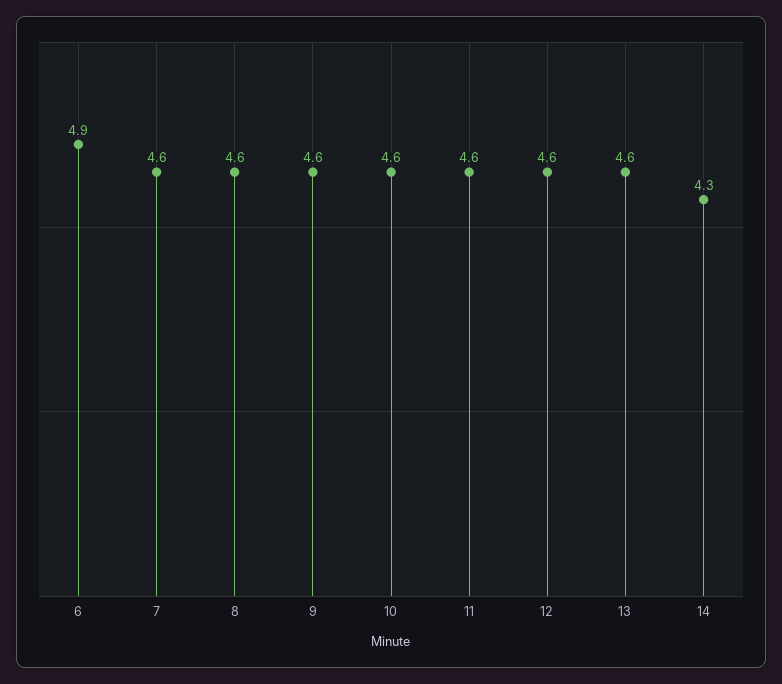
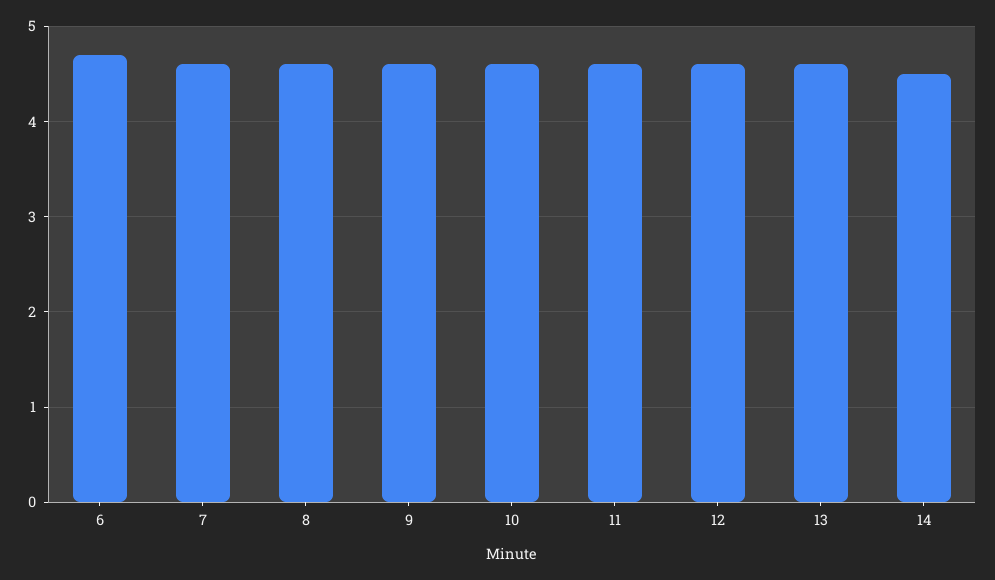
  {
-   "6": 4.9,
+   "6": 4.7,
    "7": 4.6,
    "8": 4.6,
    "9": 4.6,
    "10": 4.6,
    "11": 4.6,
    "12": 4.6,
    "13": 4.6,
-   "14": 4.3
+   "14": 4.5
  }

